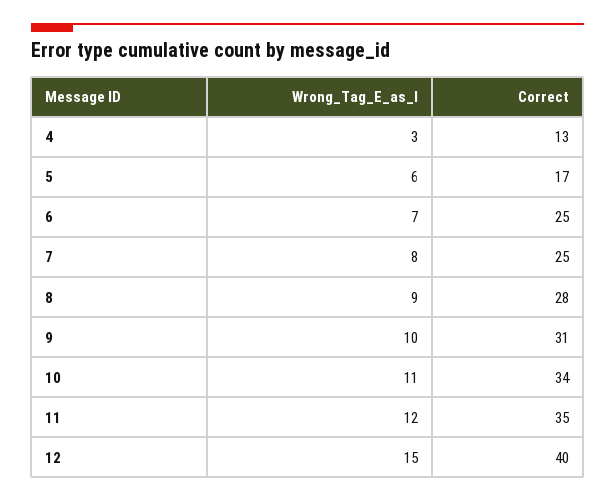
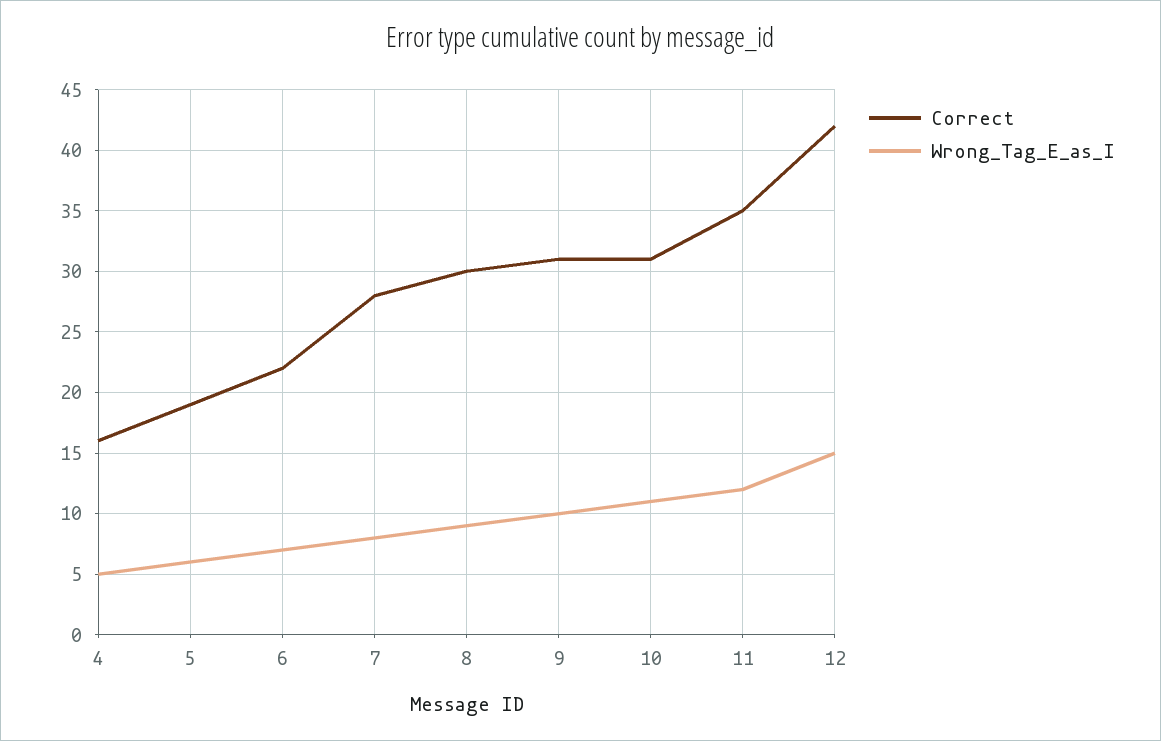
  {
    "Wrong_Tag_E_as_I": {
-     "4": 3,
+     "4": 5,
      "5": 6,
      "6": 7,
      "7": 8,
      "8": 9,
      "9": 10,
      "10": 11,
      "11": 12,
      "12": 15
    },
    "Correct": {
-     "4": 13,
+     "4": 16,
-     "5": 17,
+     "5": 19,
-     "6": 25,
+     "6": 22,
-     "7": 25,
+     "7": 28,
-     "8": 28,
+     "8": 30,
      "9": 31,
-     "10": 34,
+     "10": 31,
      "11": 35,
-     "12": 40
+     "12": 42
    }
  }

